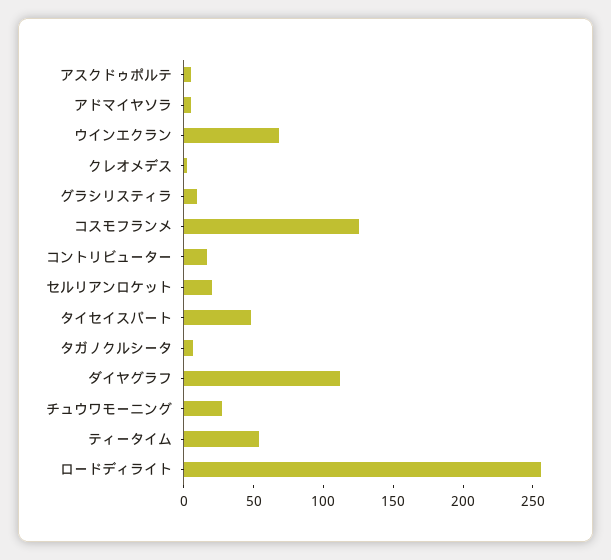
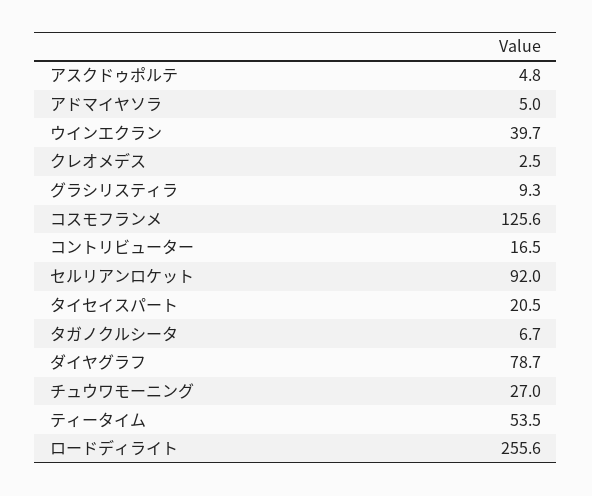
  {
    "アスクドゥポルテ": 4.8,
    "アドマイヤソラ": 5,
-   "ウインエクラン": 70,
+   "ウインエクラン": 39.7,
    "クレオメデス": 2.5,
    "グラシリスティラ": 9.3,
    "コスモフランメ": 125.6,
    "コントリビューター": 16.5,
-   "セルリアンロケット": 20,
+   "セルリアンロケット": 92,
-   "タイセイスパート": 50,
+   "タイセイスパート": 20.5,
    "タガノクルシータ": 6.7,
-   "ダイヤグラフ": 110,
+   "ダイヤグラフ": 78.7,
    "チュウワモーニング": 27,
    "ティータイム": 53.5,
    "ロードディライト": 255.6
  }

